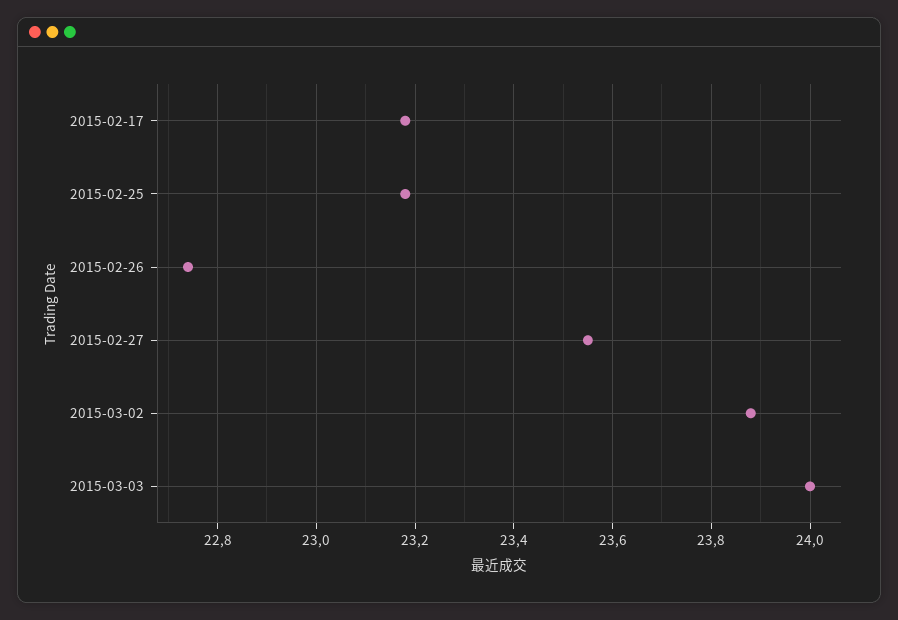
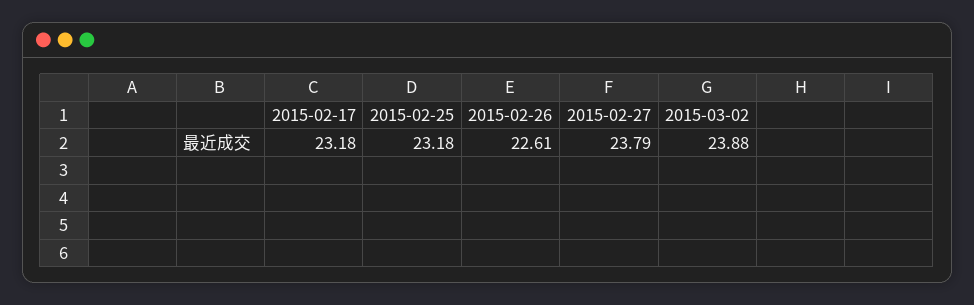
  {
    "2015-02-17": 23.18,
    "2015-02-25": 23.18,
-   "2015-02-26": 22.75,
+   "2015-02-26": 22.61,
-   "2015-02-27": 23.55,
+   "2015-02-27": 23.79,
-   "2015-03-02": 23.88,
+   "2015-03-02": 23.88
-   "2015-03-03": 24
  }

